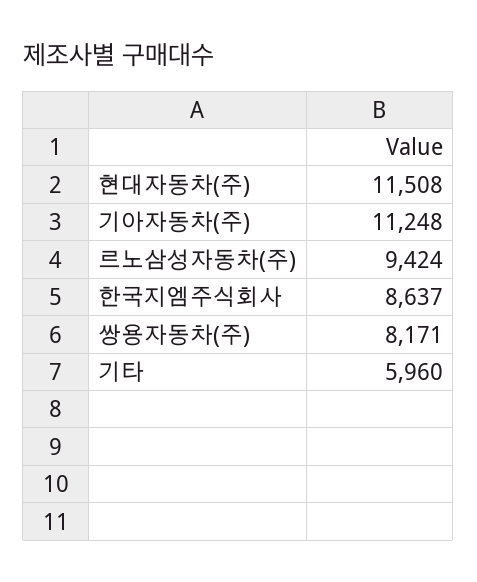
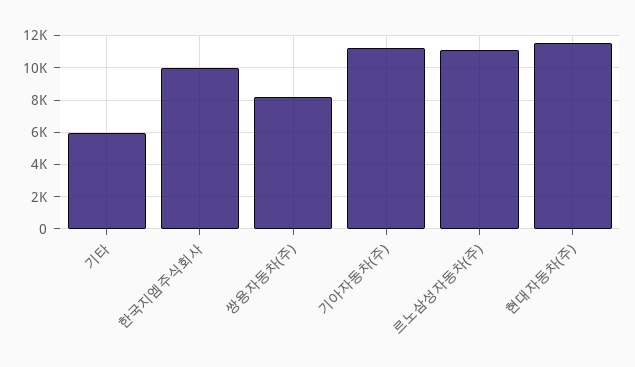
  {
    "현대자동차(주)": 11508,
    "기아자동차(주)": 11248,
-   "르노삼성자동차(주)": 9424,
+   "르노삼성자동차(주)": 11000,
-   "한국지엠주식회사": 8637,
+   "한국지엠주식회사": 10000,
    "쌍용자동차(주)": 8171,
    "기타": 5960
  }

